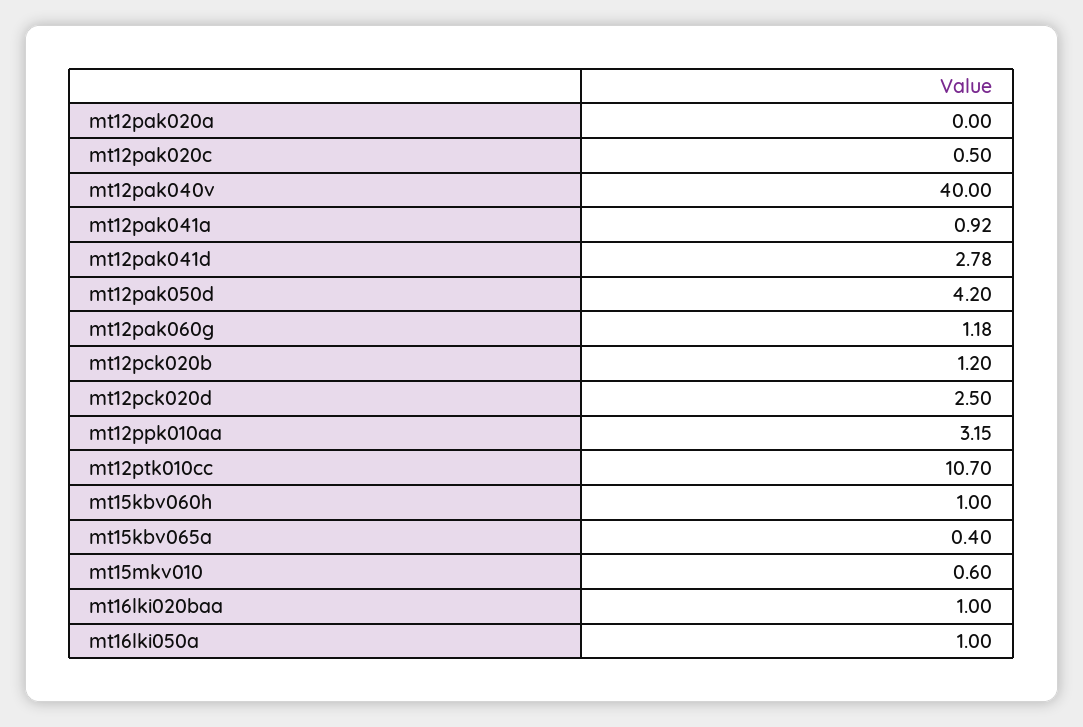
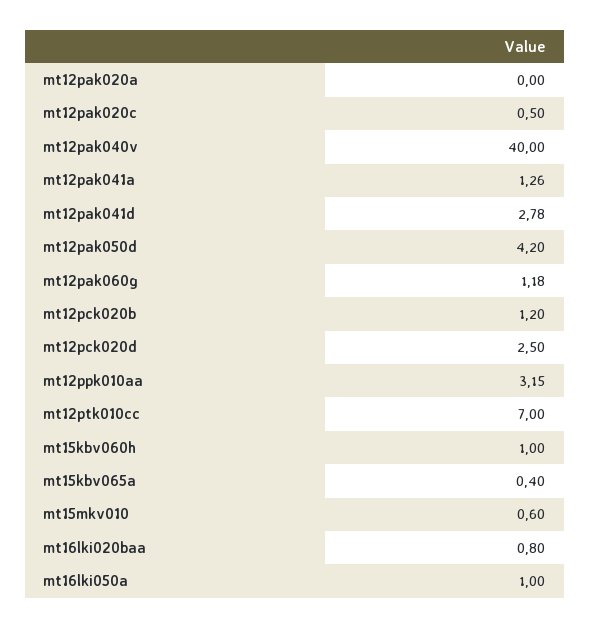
  {
    "mt12pak020a": 0,
    "mt12pak020c": 0.5,
    "mt12pak040v": 40,
-   "mt12pak041a": 0.92,
+   "mt12pak041a": 1.26,
    "mt12pak041d": 2.78,
    "mt12pak050d": 4.2,
    "mt12pak060g": 1.18,
    "mt12pck020b": 1.2,
    "mt12pck020d": 2.5,
    "mt12ppk010aa": 3.15,
-   "mt12ptk010cc": 10.7,
+   "mt12ptk010cc": 7,
    "mt15kbv060h": 1,
    "mt15kbv065a": 0.4,
    "mt15mkv010": 0.6,
-   "mt16lki020baa": 1,
+   "mt16lki020baa": 0.8,
    "mt16lki050a": 1
  }

